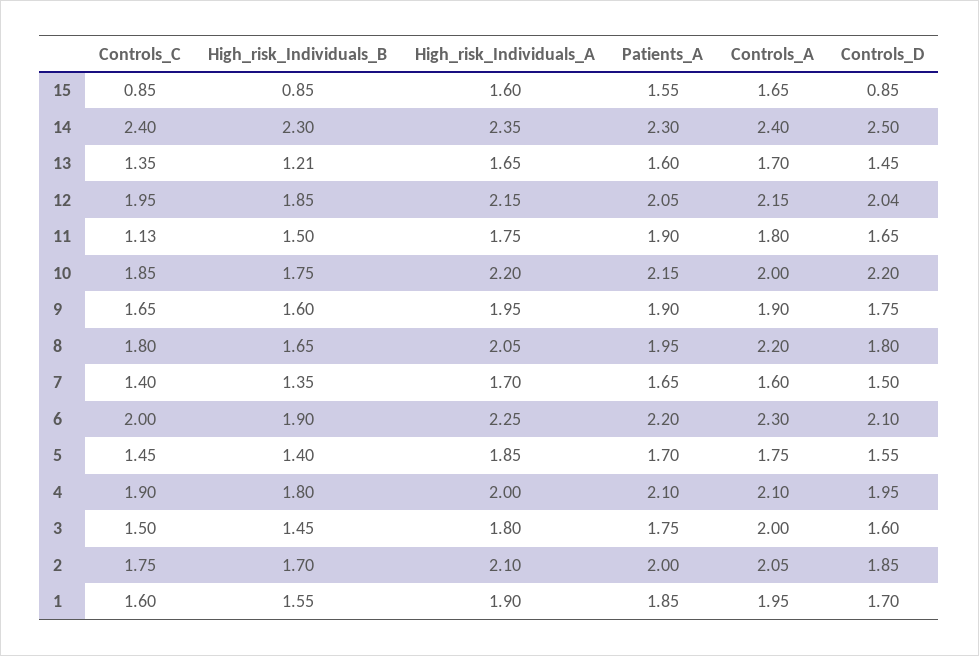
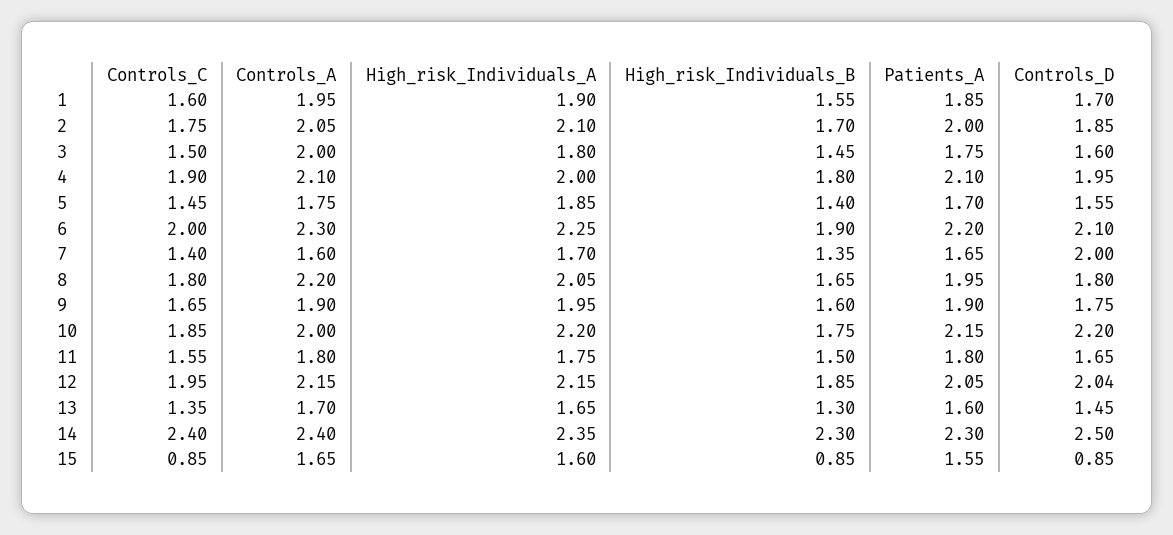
  {
    "Controls_C": {
      "15": 0.85,
      "14": 2.4,
      "13": 1.35,
      "12": 1.95,
-     "11": 1.13,
+     "11": 1.55,
      "10": 1.85,
      "9": 1.65,
      "8": 1.8,
      "7": 1.4,
      "6": 2,
      "5": 1.45,
      "4": 1.9,
      "3": 1.5,
      "2": 1.75,
      "1": 1.6
    },
    "High_risk_Individuals_B": {
      "15": 0.85,
      "14": 2.3,
-     "13": 1.21,
+     "13": 1.3,
      "12": 1.85,
      "11": 1.5,
      "10": 1.75,
      "9": 1.6,
      "8": 1.65,
      "7": 1.35,
      "6": 1.9,
      "5": 1.4,
      "4": 1.8,
      "3": 1.45,
      "2": 1.7,
      "1": 1.55
    },
    "High_risk_Individuals_A": {
      "15": 1.6,
      "14": 2.35,
      "13": 1.65,
      "12": 2.15,
      "11": 1.75,
      "10": 2.2,
      "9": 1.95,
      "8": 2.05,
      "7": 1.7,
      "6": 2.25,
      "5": 1.85,
      "4": 2,
      "3": 1.8,
      "2": 2.1,
      "1": 1.9
    },
    "Patients_A": {
      "15": 1.55,
      "14": 2.3,
      "13": 1.6,
      "12": 2.05,
-     "11": 1.9,
+     "11": 1.8,
      "10": 2.15,
      "9": 1.9,
      "8": 1.95,
      "7": 1.65,
      "6": 2.2,
      "5": 1.7,
      "4": 2.1,
      "3": 1.75,
      "2": 2,
      "1": 1.85
    },
    "Controls_A": {
      "15": 1.65,
      "14": 2.4,
      "13": 1.7,
      "12": 2.15,
      "11": 1.8,
      "10": 2,
      "9": 1.9,
      "8": 2.2,
      "7": 1.6,
      "6": 2.3,
      "5": 1.75,
      "4": 2.1,
      "3": 2,
      "2": 2.05,
      "1": 1.95
    },
    "Controls_D": {
      "15": 0.85,
      "14": 2.5,
      "13": 1.45,
      "12": 2.04,
      "11": 1.65,
      "10": 2.2,
      "9": 1.75,
      "8": 1.8,
-     "7": 1.5,
+     "7": 2,
      "6": 2.1,
      "5": 1.55,
      "4": 1.95,
      "3": 1.6,
      "2": 1.85,
      "1": 1.7
    }
  }

